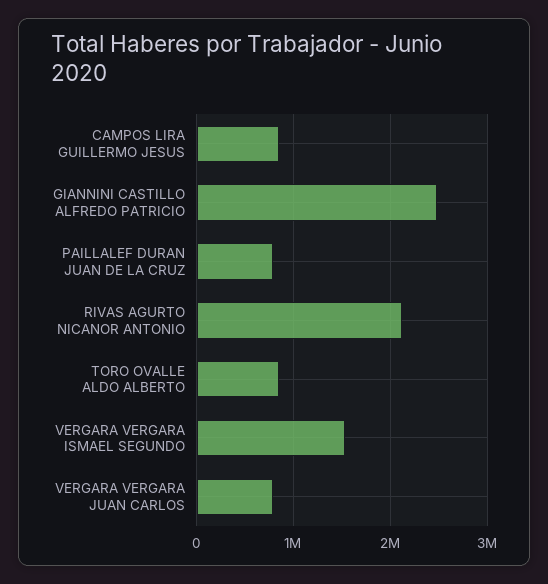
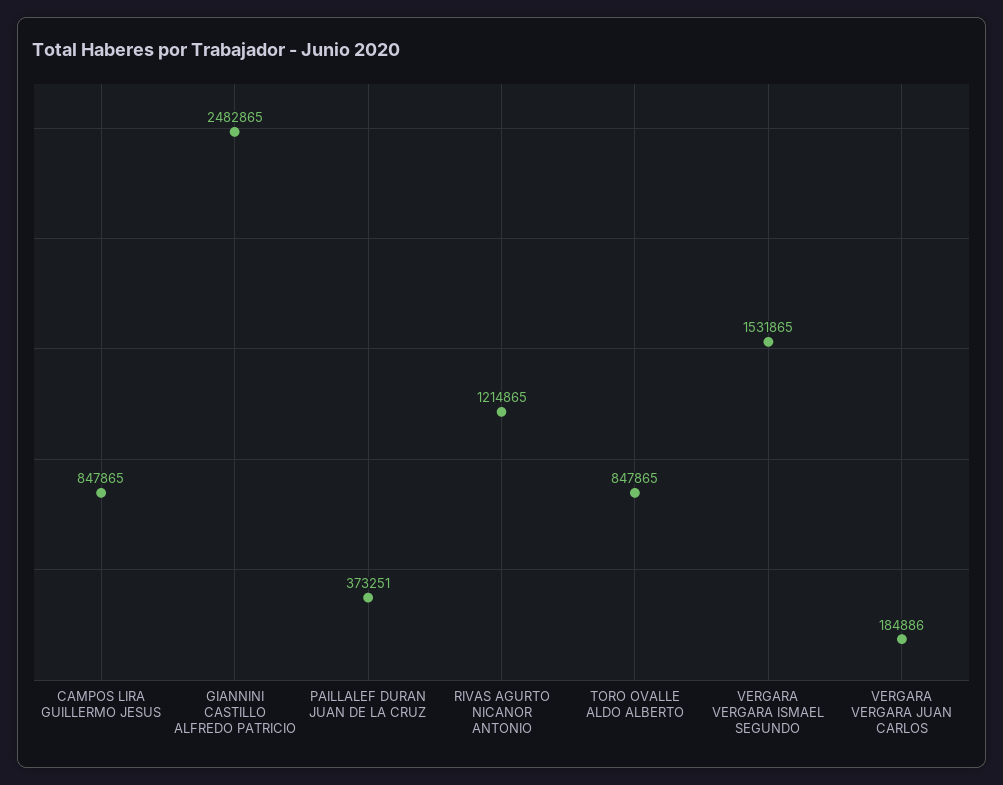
  {
    "CAMPOS LIRA GUILLERMO JESUS": 847865,
    "GIANNINI CASTILLO ALFREDO PATRICIO": 2482865,
-   "PAILLALEF DURAN JUAN DE LA CRUZ": 800000,
+   "PAILLALEF DURAN JUAN DE LA CRUZ": 373251,
-   "RIVAS AGURTO NICANOR ANTONIO": 2100000,
+   "RIVAS AGURTO NICANOR ANTONIO": 1214865,
    "TORO OVALLE ALDO ALBERTO": 847865,
    "VERGARA VERGARA ISMAEL SEGUNDO": 1531865,
-   "VERGARA VERGARA JUAN CARLOS": 800000
+   "VERGARA VERGARA JUAN CARLOS": 184886
  }

